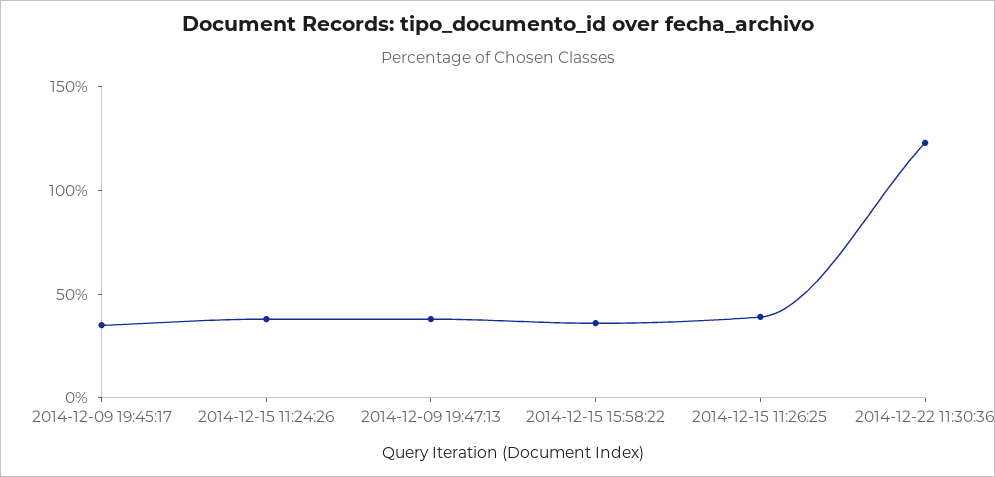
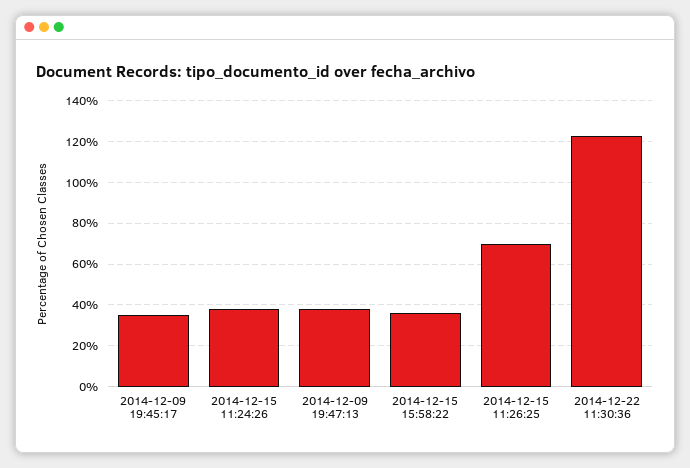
  {
    "2014-12-09 19:45:17": 35,
    "2014-12-15 11:24:26": 40,
    "2014-12-09 19:47:13": 40,
    "2014-12-15 15:58:22": 35,
-   "2014-12-15 11:26:25": 40,
+   "2014-12-15 11:26:25": 70,
    "2014-12-22 11:30:36": 125
  }

